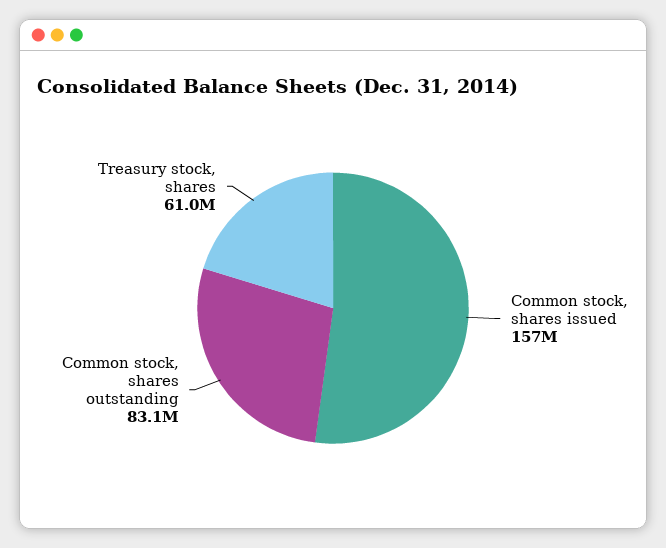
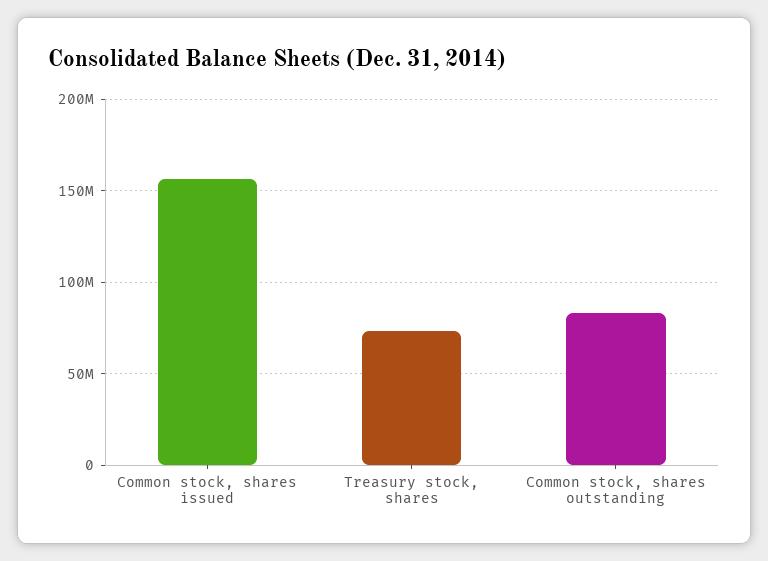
  {
    "Common stock, shares issued": 157000000,
    "Common stock, shares outstanding": 83100000,
-   "Treasury stock, shares": 61000000
+   "Treasury stock, shares": 75000000
  }

